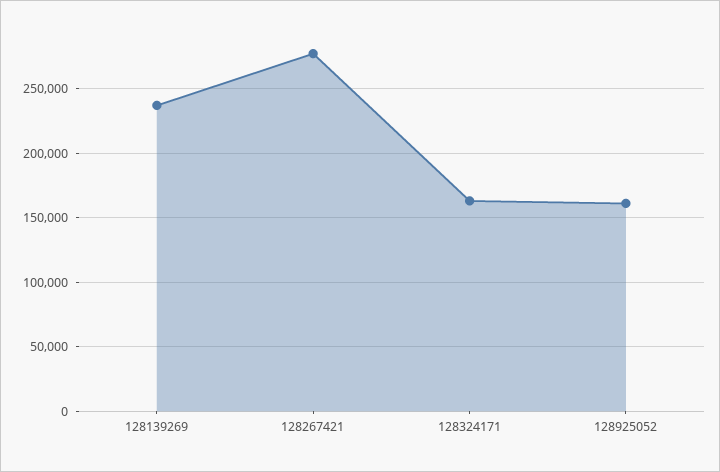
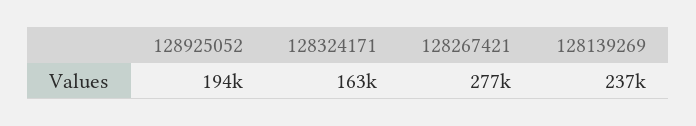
  {
    "128139269": 237000,
    "128267421": 277000,
    "128324171": 163000,
-   "128925052": 160000
+   "128925052": 194000
  }

